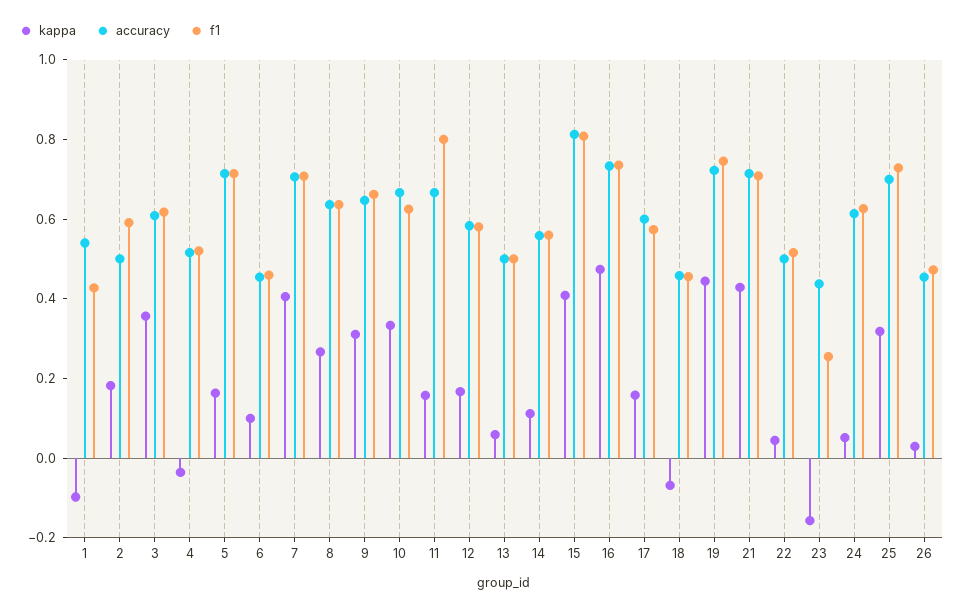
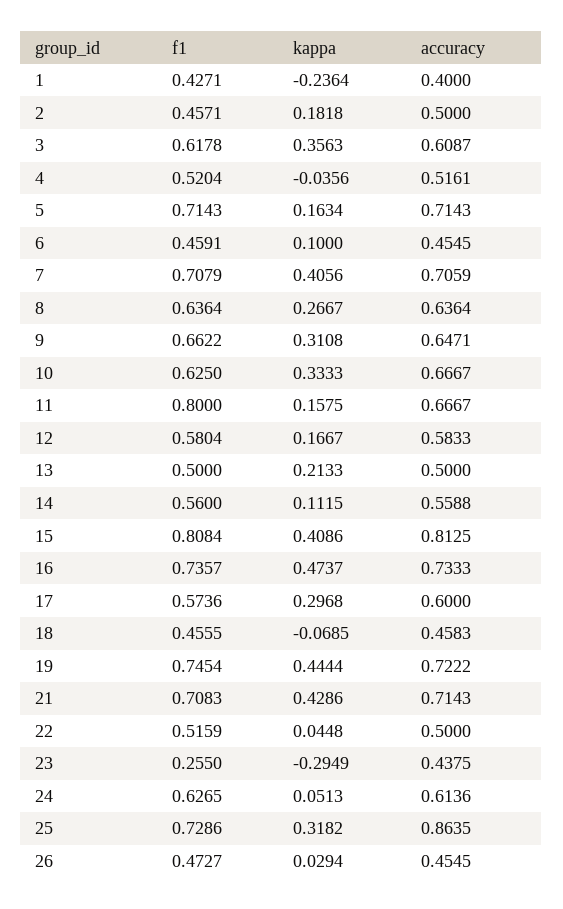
  {
    "kappa": {
-     "1": -0.1,
+     "1": -0.2364,
      "2": 0.1818,
      "3": 0.3563,
      "4": -0.0356,
      "5": 0.1634,
      "6": 0.1,
      "7": 0.4056,
      "8": 0.2667,
      "9": 0.3108,
      "10": 0.3333,
      "11": 0.1575,
      "12": 0.1667,
-     "13": 0.05,
+     "13": 0.2133,
      "14": 0.1115,
      "15": 0.4086,
      "16": 0.4737,
-     "17": 0.15,
+     "17": 0.2968,
      "18": -0.0685,
      "19": 0.4444,
      "21": 0.4286,
      "22": 0.0448,
-     "23": -0.15,
+     "23": -0.2949,
      "24": 0.0513,
      "25": 0.3182,
      "26": 0.0294
    },
    "accuracy": {
-     "1": 0.55,
+     "1": 0.4,
      "2": 0.5,
      "3": 0.6087,
      "4": 0.5161,
      "5": 0.7143,
      "6": 0.4545,
      "7": 0.7059,
      "8": 0.6364,
      "9": 0.6471,
      "10": 0.6667,
      "11": 0.6667,
      "12": 0.5833,
      "13": 0.5,
      "14": 0.5588,
      "15": 0.8125,
      "16": 0.7333,
      "17": 0.6,
      "18": 0.4583,
      "19": 0.7222,
      "21": 0.7143,
      "22": 0.5,
      "23": 0.4375,
      "24": 0.6136,
-     "25": 0.7,
+     "25": 0.8635,
      "26": 0.4545
    },
    "f1": {
      "1": 0.4271,
-     "2": 0.6,
+     "2": 0.4571,
      "3": 0.6178,
      "4": 0.5204,
      "5": 0.7143,
      "6": 0.4591,
      "7": 0.7079,
      "8": 0.6364,
      "9": 0.6622,
      "10": 0.625,
      "11": 0.8,
      "12": 0.5804,
      "13": 0.5,
      "14": 0.56,
      "15": 0.8084,
      "16": 0.7357,
      "17": 0.5736,
      "18": 0.4555,
      "19": 0.7454,
      "21": 0.7083,
      "22": 0.5159,
      "23": 0.255,
      "24": 0.6265,
      "25": 0.7286,
      "26": 0.4727
    }
  }

